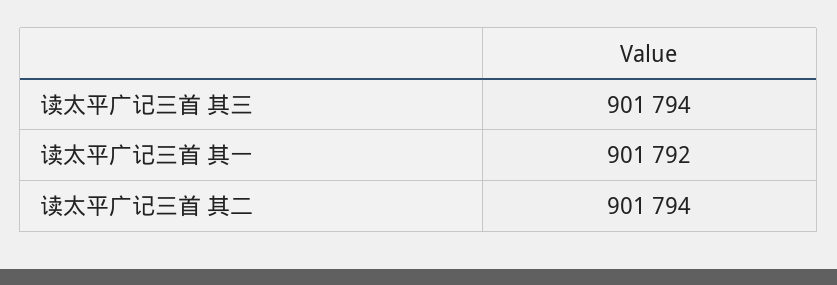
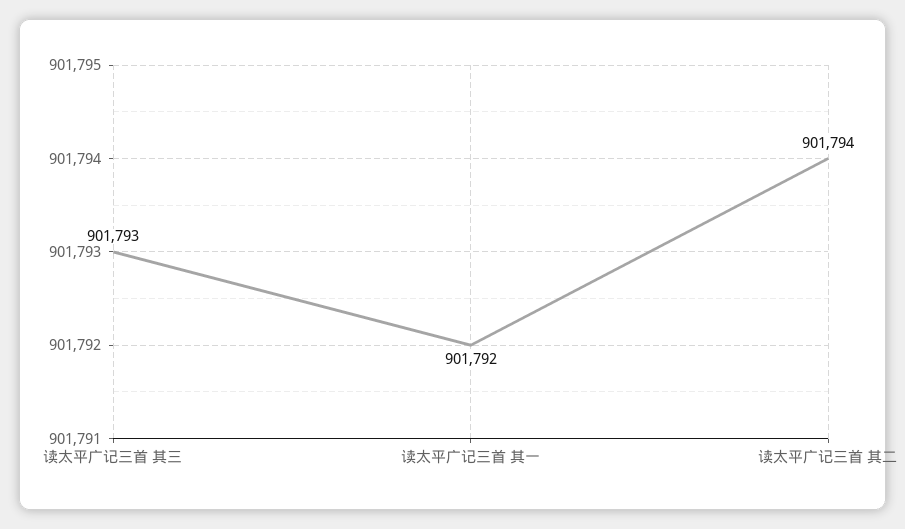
  {
-   "读太平广记三首 其三": 901794,
+   "读太平广记三首 其三": 901793,
    "读太平广记三首 其一": 901792,
    "读太平广记三首 其二": 901794
  }

